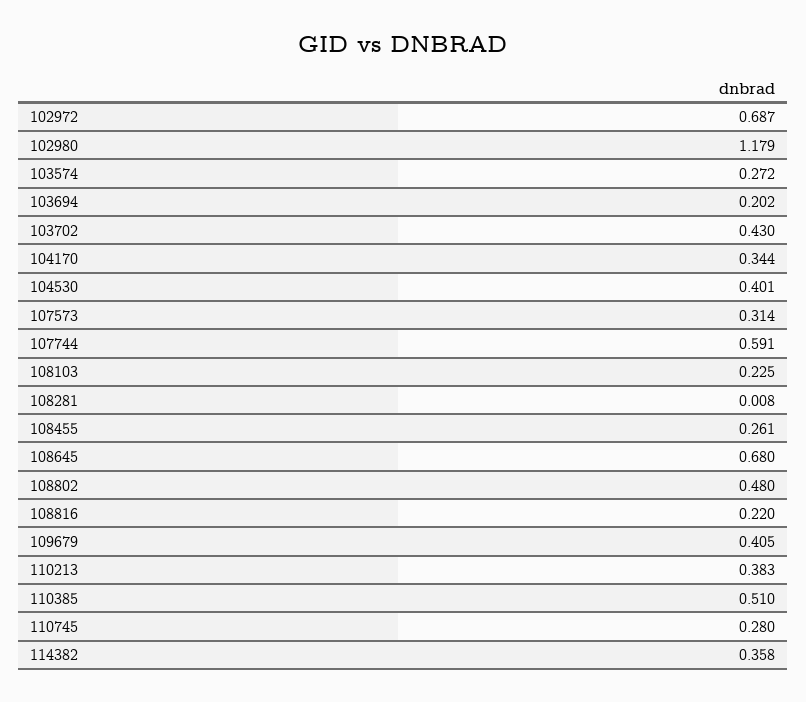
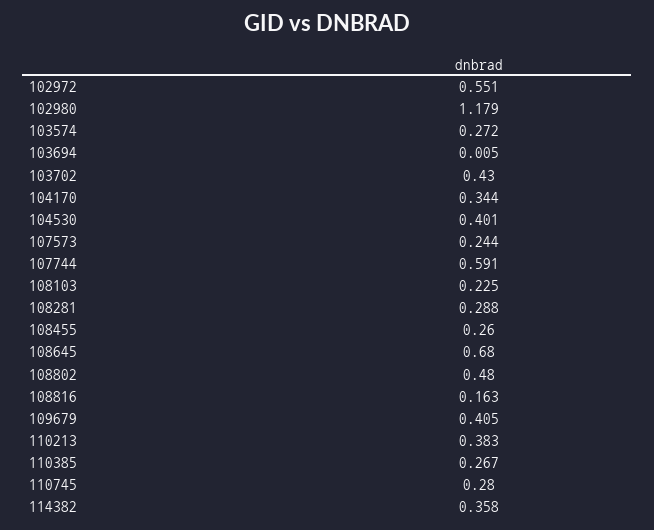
  {
-   "102972": 0.687,
+   "102972": 0.551,
    "102980": 1.179,
    "103574": 0.272,
-   "103694": 0.202,
+   "103694": 0.005,
    "103702": 0.43,
    "104170": 0.344,
    "104530": 0.401,
-   "107573": 0.314,
+   "107573": 0.244,
    "107744": 0.591,
    "108103": 0.225,
-   "108281": 0.008,
+   "108281": 0.288,
-   "108455": 0.261,
+   "108455": 0.26,
    "108645": 0.68,
    "108802": 0.48,
-   "108816": 0.22,
+   "108816": 0.163,
    "109679": 0.405,
    "110213": 0.383,
-   "110385": 0.51,
+   "110385": 0.267,
    "110745": 0.28,
    "114382": 0.358
  }

